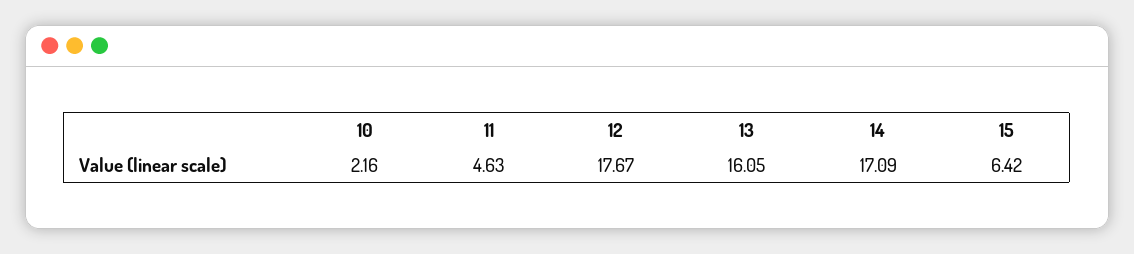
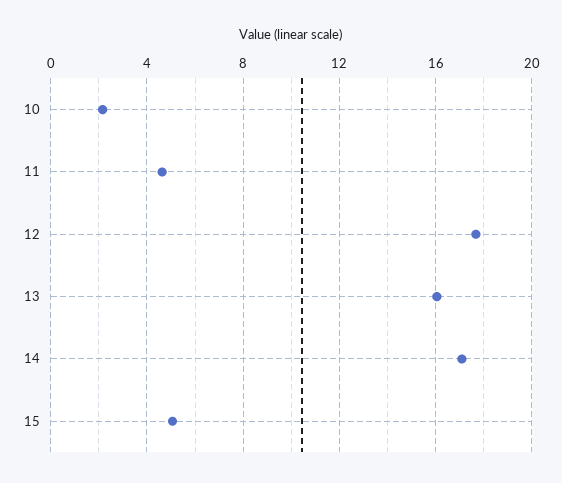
  {
    "10": 2.16,
    "11": 4.63,
    "12": 17.67,
    "13": 16.05,
    "14": 17.09,
-   "15": 6.42
+   "15": 5
  }

